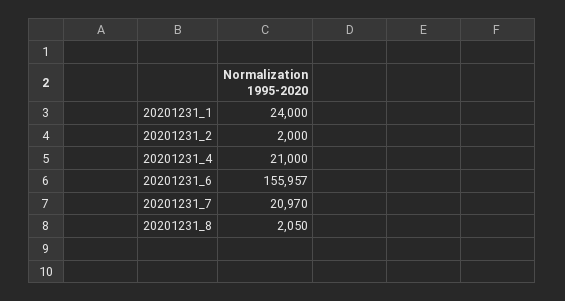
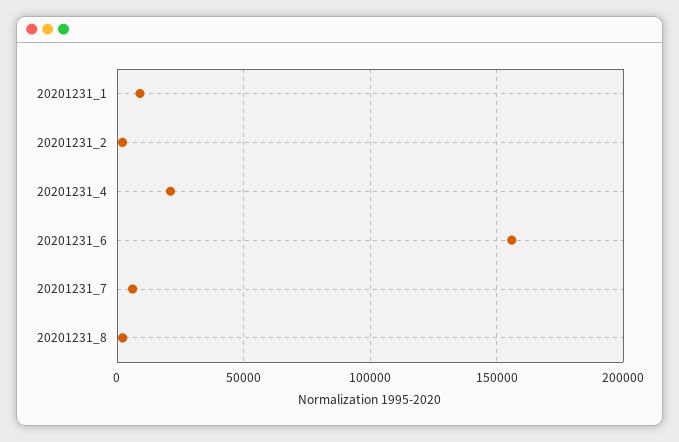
  {
-   "20201231_1": 24000,
+   "20201231_1": 10000,
    "20201231_2": 2000,
    "20201231_4": 21000,
    "20201231_6": 155957,
-   "20201231_7": 20970,
+   "20201231_7": 5000,
    "20201231_8": 2050
  }

